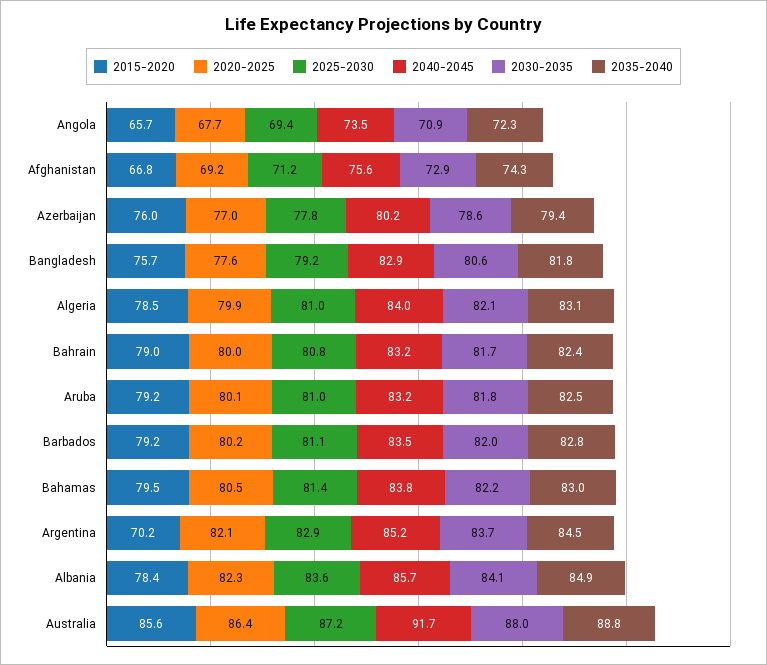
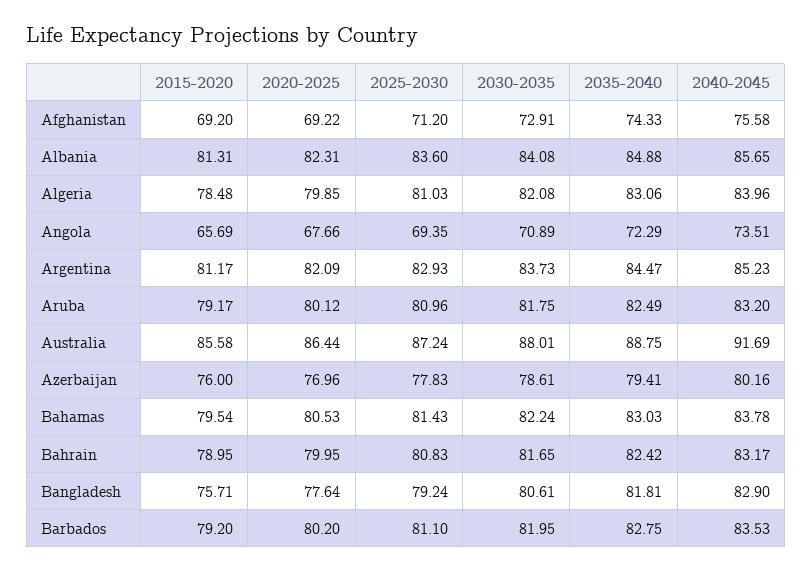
  {
    "2015-2020": {
      "Angola": 65.69,
-     "Afghanistan": 66.8,
+     "Afghanistan": 69.2,
      "Azerbaijan": 76,
      "Bangladesh": 75.71,
      "Algeria": 78.48,
      "Bahrain": 78.95,
      "Aruba": 79.17,
      "Barbados": 79.2,
      "Bahamas": 79.54,
-     "Argentina": 70.2,
+     "Argentina": 81.17,
-     "Albania": 78.4,
+     "Albania": 81.31,
      "Australia": 85.58
    },
    "2020-2025": {
      "Angola": 67.66,
      "Afghanistan": 69.22,
      "Azerbaijan": 76.96,
      "Bangladesh": 77.64,
      "Algeria": 79.85,
      "Bahrain": 79.95,
      "Aruba": 80.12,
      "Barbados": 80.2,
      "Bahamas": 80.53,
      "Argentina": 82.09,
      "Albania": 82.31,
      "Australia": 86.44
    },
    "2025-2030": {
      "Angola": 69.35,
      "Afghanistan": 71.2,
      "Azerbaijan": 77.83,
      "Bangladesh": 79.24,
      "Algeria": 81.03,
      "Bahrain": 80.83,
      "Aruba": 80.96,
      "Barbados": 81.1,
      "Bahamas": 81.43,
      "Argentina": 82.93,
      "Albania": 83.6,
      "Australia": 87.24
    },
    "2040-2045": {
      "Angola": 73.51,
      "Afghanistan": 75.58,
      "Azerbaijan": 80.16,
      "Bangladesh": 82.9,
      "Algeria": 83.96,
      "Bahrain": 83.17,
      "Aruba": 83.2,
      "Barbados": 83.53,
      "Bahamas": 83.78,
      "Argentina": 85.23,
      "Albania": 85.65,
      "Australia": 91.69
    },
    "2030-2035": {
      "Angola": 70.89,
      "Afghanistan": 72.91,
      "Azerbaijan": 78.61,
      "Bangladesh": 80.61,
      "Algeria": 82.08,
      "Bahrain": 81.65,
      "Aruba": 81.75,
      "Barbados": 81.95,
      "Bahamas": 82.24,
      "Argentina": 83.73,
      "Albania": 84.08,
      "Australia": 88.01
    },
    "2035-2040": {
      "Angola": 72.29,
      "Afghanistan": 74.33,
      "Azerbaijan": 79.41,
      "Bangladesh": 81.81,
      "Algeria": 83.06,
      "Bahrain": 82.42,
      "Aruba": 82.49,
      "Barbados": 82.75,
      "Bahamas": 83.03,
      "Argentina": 84.47,
      "Albania": 84.88,
      "Australia": 88.75
    }
  }

